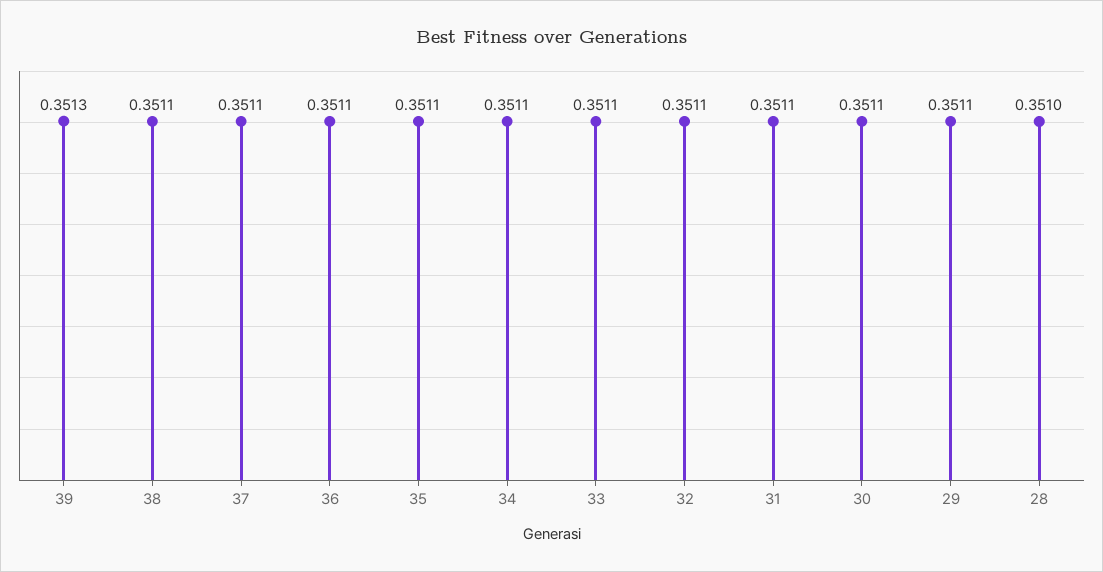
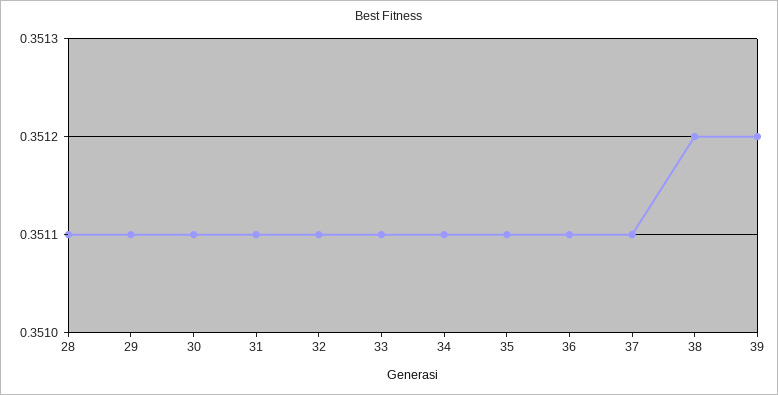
  {
-   "39": 0.3513,
+   "39": 0.3512,
-   "38": 0.3511,
+   "38": 0.3512,
    "37": 0.3511,
    "36": 0.3511,
    "35": 0.3511,
    "34": 0.3511,
    "33": 0.3511,
    "32": 0.3511,
    "31": 0.3511,
    "30": 0.3511,
    "29": 0.3511,
-   "28": 0.351
+   "28": 0.3511
  }

